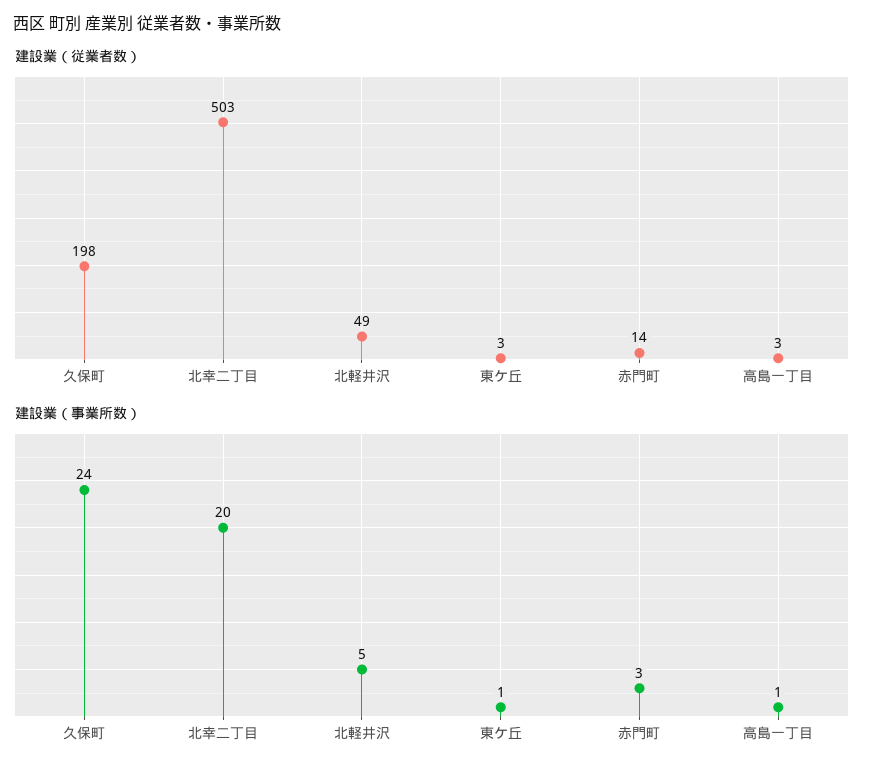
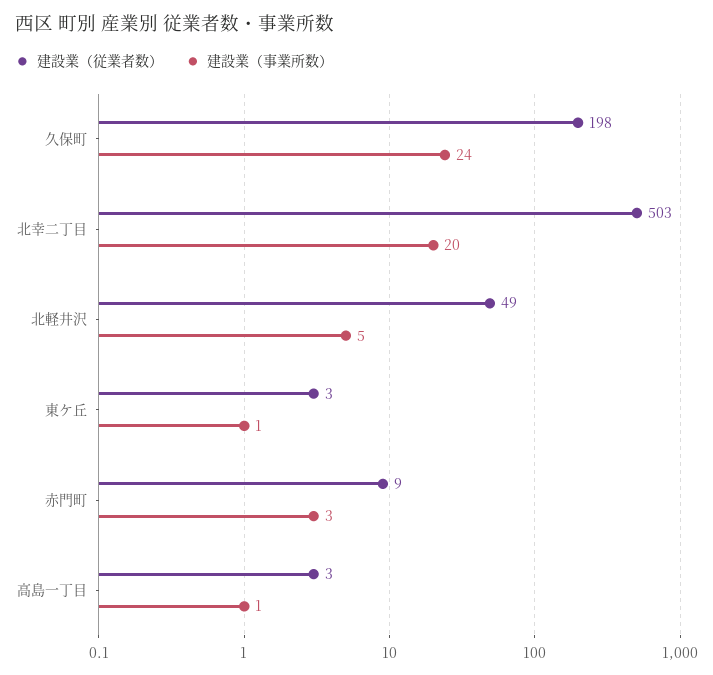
  {
    "建設業（従業者数）": {
      "久保町": 198,
      "北幸二丁目": 503,
      "北軽井沢": 49,
      "東ケ丘": 3,
-     "赤門町": 14,
+     "赤門町": 9,
      "高島一丁目": 3
    },
    "建設業（事業所数）": {
      "久保町": 24,
      "北幸二丁目": 20,
      "北軽井沢": 5,
      "東ケ丘": 1,
      "赤門町": 3,
      "高島一丁目": 1
    }
  }

